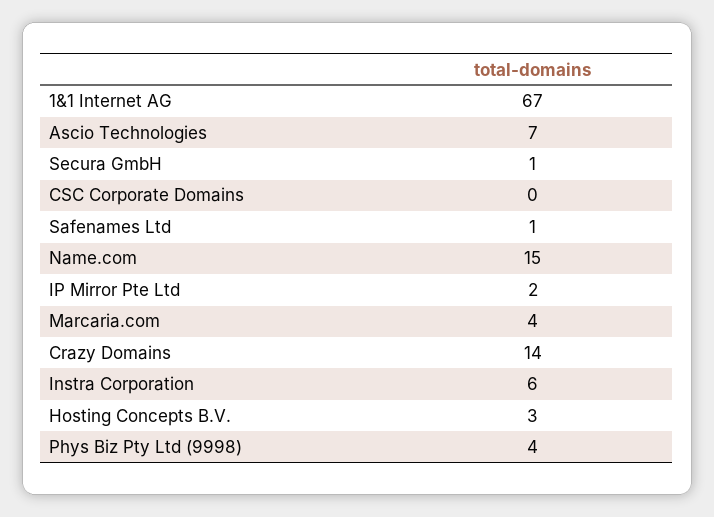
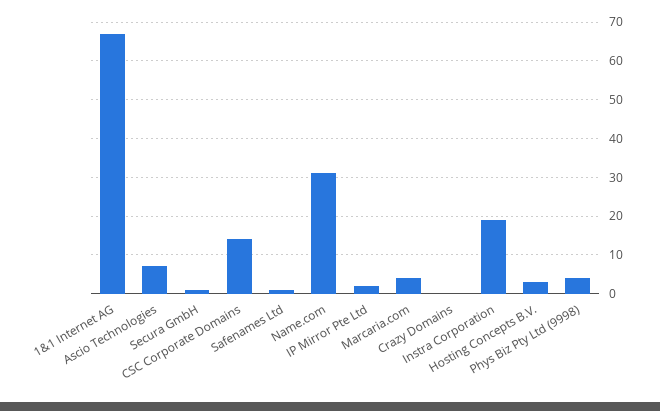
  {
    "1&1 Internet AG": 67,
    "Ascio Technologies": 7,
    "Secura GmbH": 1,
-   "CSC Corporate Domains": 0,
+   "CSC Corporate Domains": 15,
    "Safenames Ltd": 1,
-   "Name.com": 15,
+   "Name.com": 30,
    "IP Mirror Pte Ltd": 2,
    "Marcaria.com": 4,
-   "Crazy Domains": 14,
+   "Crazy Domains": 0,
-   "Instra Corporation": 6,
+   "Instra Corporation": 20,
    "Hosting Concepts B.V.": 3,
    "Phys Biz Pty Ltd (9998)": 4
  }

